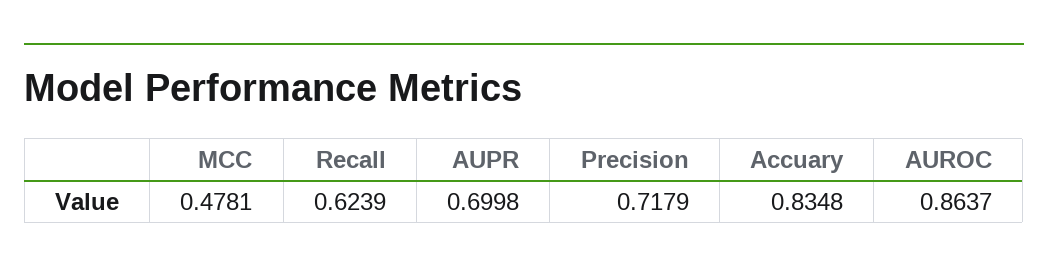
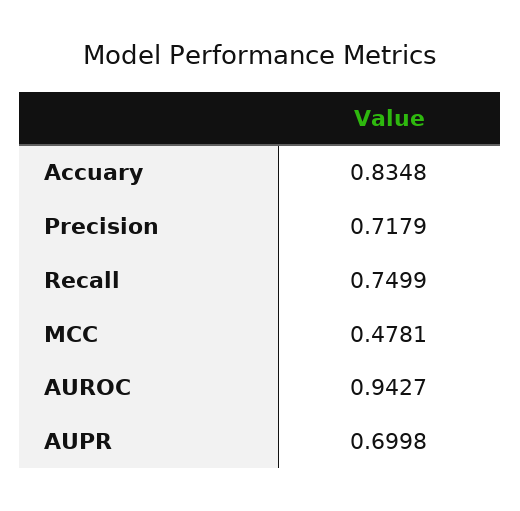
  {
    "MCC": 0.4781,
-   "Recall": 0.6239,
+   "Recall": 0.7499,
    "AUPR": 0.6998,
    "Precision": 0.7179,
    "Accuary": 0.8348,
-   "AUROC": 0.8637
+   "AUROC": 0.9427
  }

